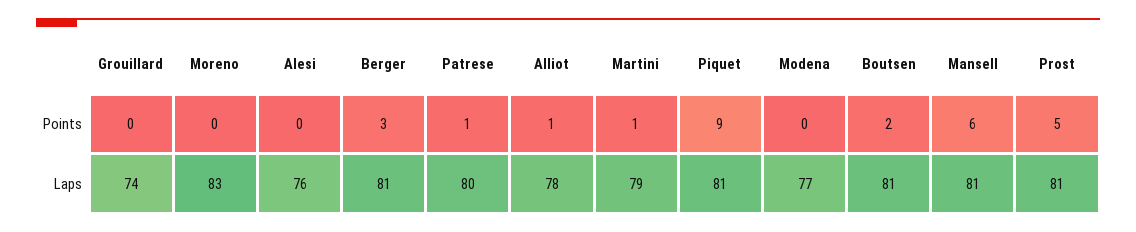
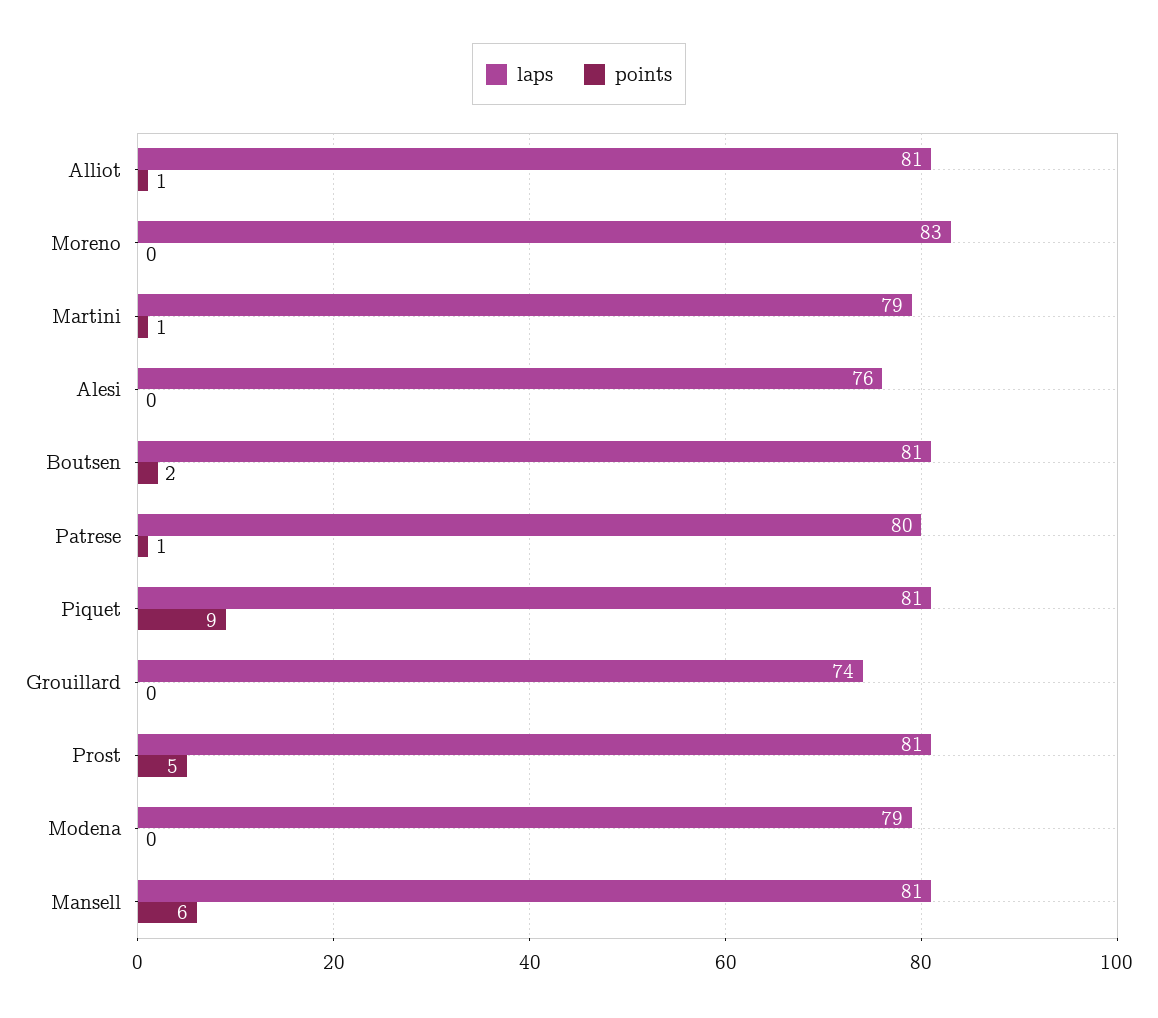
  {
    "Points": {
      "Grouillard": 0,
      "Moreno": 0,
      "Alesi": 0,
-     "Berger": 3,
      "Patrese": 1,
      "Alliot": 1,
      "Martini": 1,
      "Piquet": 9,
      "Modena": 0,
      "Boutsen": 2,
      "Mansell": 6,
      "Prost": 5
    },
    "Laps": {
      "Grouillard": 74,
      "Moreno": 83,
      "Alesi": 76,
-     "Berger": 81,
      "Patrese": 80,
-     "Alliot": 78,
+     "Alliot": 81,
      "Martini": 79,
      "Piquet": 81,
-     "Modena": 77,
+     "Modena": 79,
      "Boutsen": 81,
      "Mansell": 81,
      "Prost": 81
    }
  }

